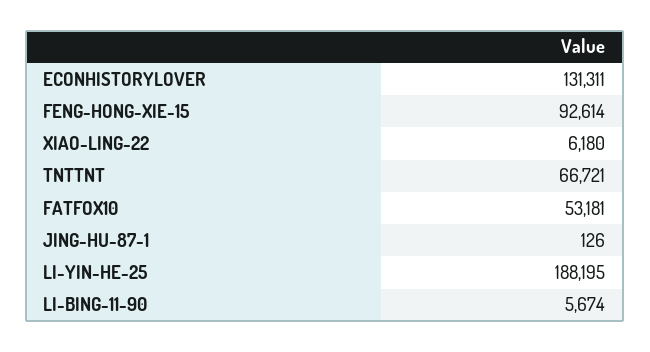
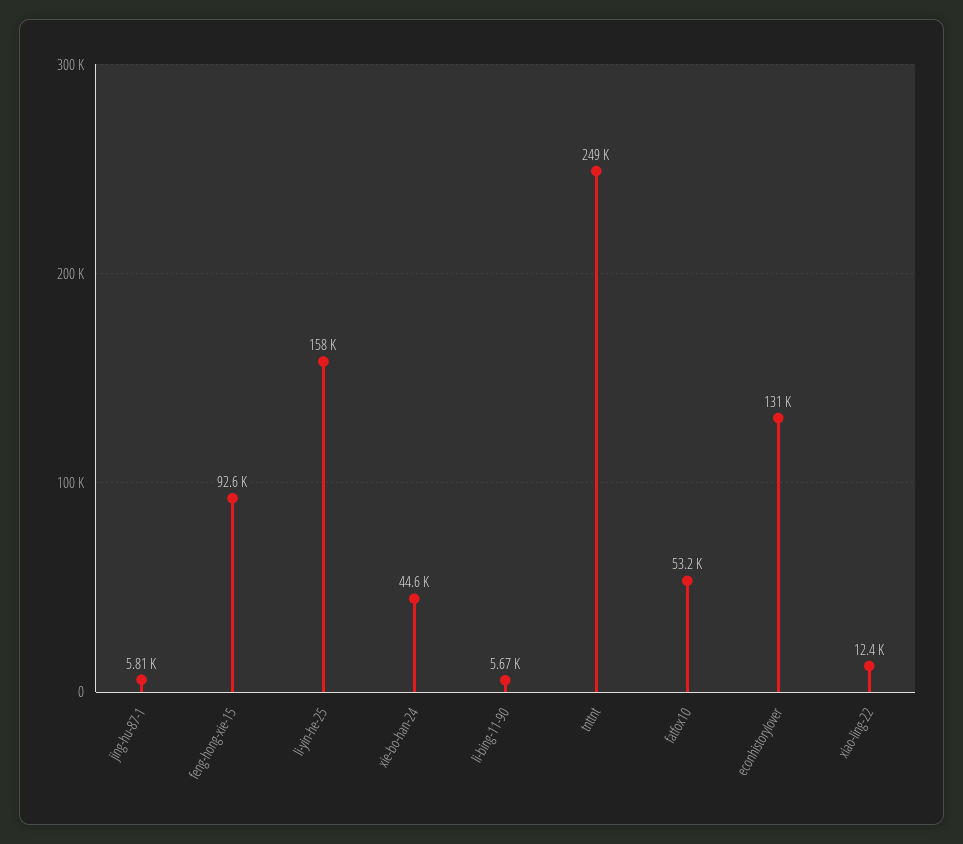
  {
    "ECONHISTORYLOVER": 131311,
    "FENG-HONG-XIE-15": 92614,
-   "XIAO-LING-22": 6180,
+   "XIAO-LING-22": 12400,
-   "TNTTNT": 66721,
+   "TNTTNT": 249000,
    "FATFOX10": 53181,
-   "JING-HU-87-1": 126,
+   "JING-HU-87-1": 5810,
-   "LI-YIN-HE-25": 188195,
+   "LI-YIN-HE-25": 158000,
-   "LI-BING-11-90": 5674
+   "LI-BING-11-90": 5674,
+   "xie-bo-han-24": 44600
  }

